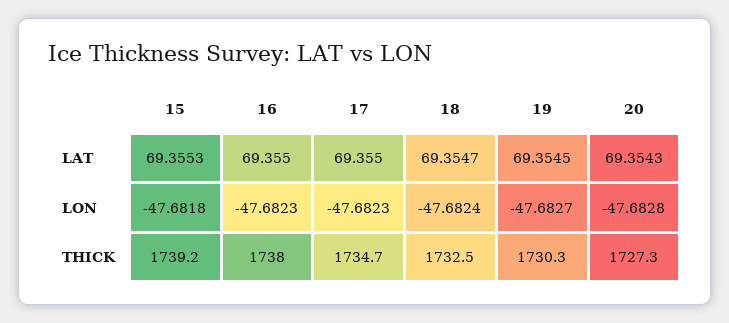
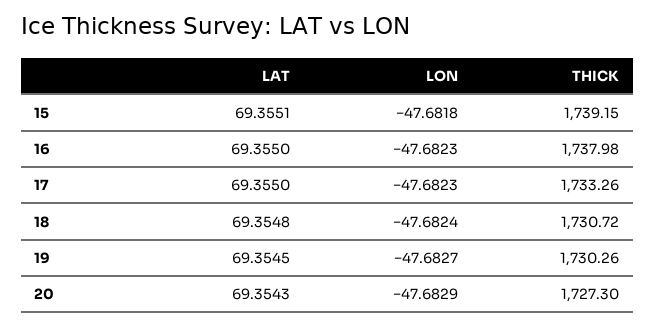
  {
    "15": {
-     "LAT": 69.3553,
+     "LAT": 69.3551,
      "LON": -47.6818,
      "THICK": 1739.15
    },
    "16": {
      "LAT": 69.355,
      "LON": -47.6823,
      "THICK": 1737.98
    },
    "17": {
      "LAT": 69.355,
      "LON": -47.6823,
-     "THICK": 1734.7
+     "THICK": 1733.26
    },
    "18": {
-     "LAT": 69.3547,
+     "LAT": 69.3548,
      "LON": -47.6824,
-     "THICK": 1732.5
+     "THICK": 1730.72
    },
    "19": {
      "LAT": 69.3545,
      "LON": -47.6827,
      "THICK": 1730.26
    },
    "20": {
      "LAT": 69.3543,
-     "LON": -47.6828,
+     "LON": -47.6829,
      "THICK": 1727.3
    }
  }

